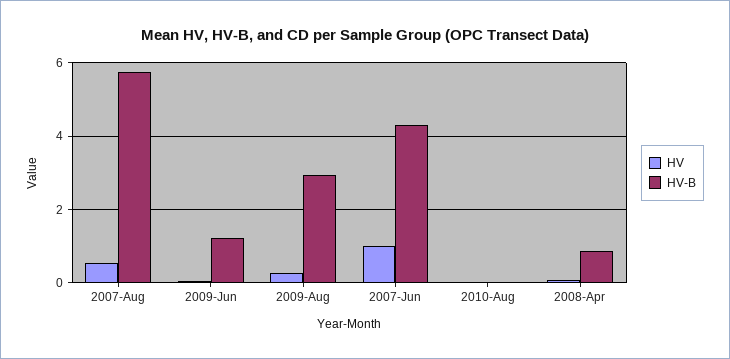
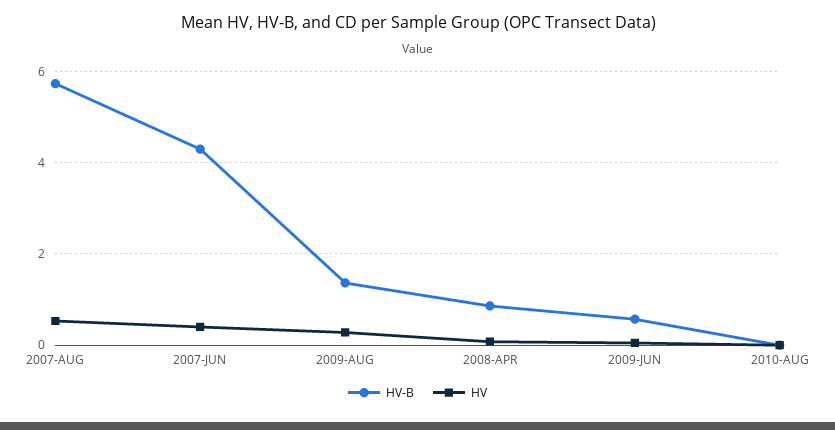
  {
    "HV": {
      "2007-Aug": 0.6,
      "2009-Jun": 0,
      "2009-Aug": 0.2,
-     "2007-Jun": 1,
+     "2007-Jun": 0.4,
      "2010-Aug": 0,
      "2008-Apr": 0
    },
    "HV-B": {
      "2007-Aug": 5.8,
-     "2009-Jun": 1.2,
+     "2009-Jun": 0.6,
-     "2009-Aug": 3,
+     "2009-Aug": 1.4,
      "2007-Jun": 4.4,
      "2010-Aug": 0,
      "2008-Apr": 0.8
    }
  }

